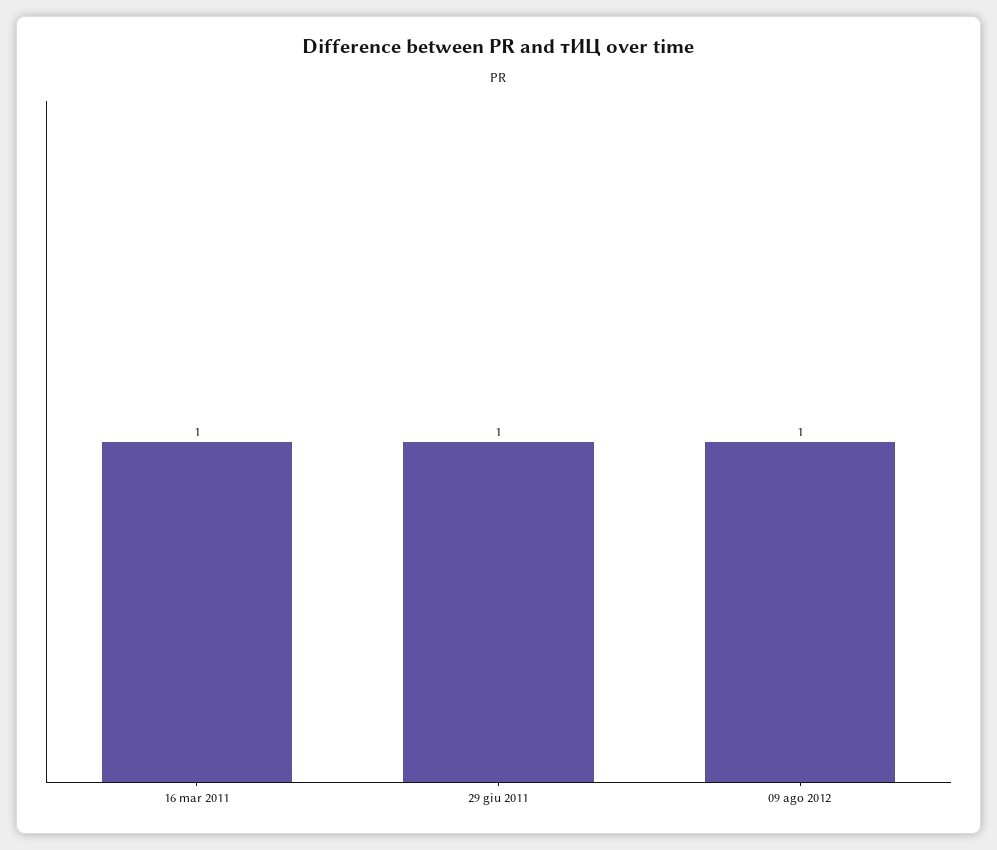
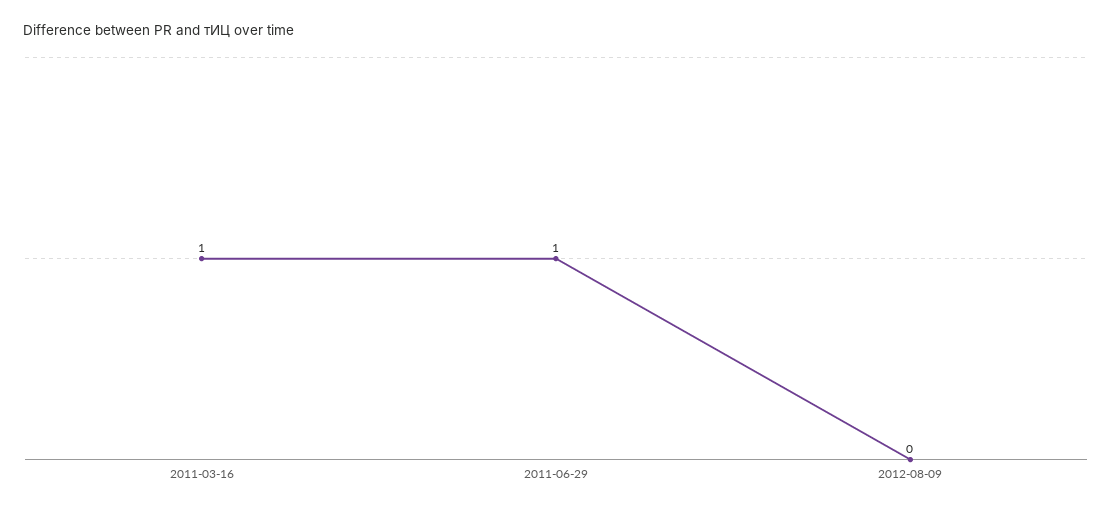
  {
    "16 mar 2011": 1,
    "29 giu 2011": 1,
-   "09 ago 2012": 1
+   "09 ago 2012": 0
  }

